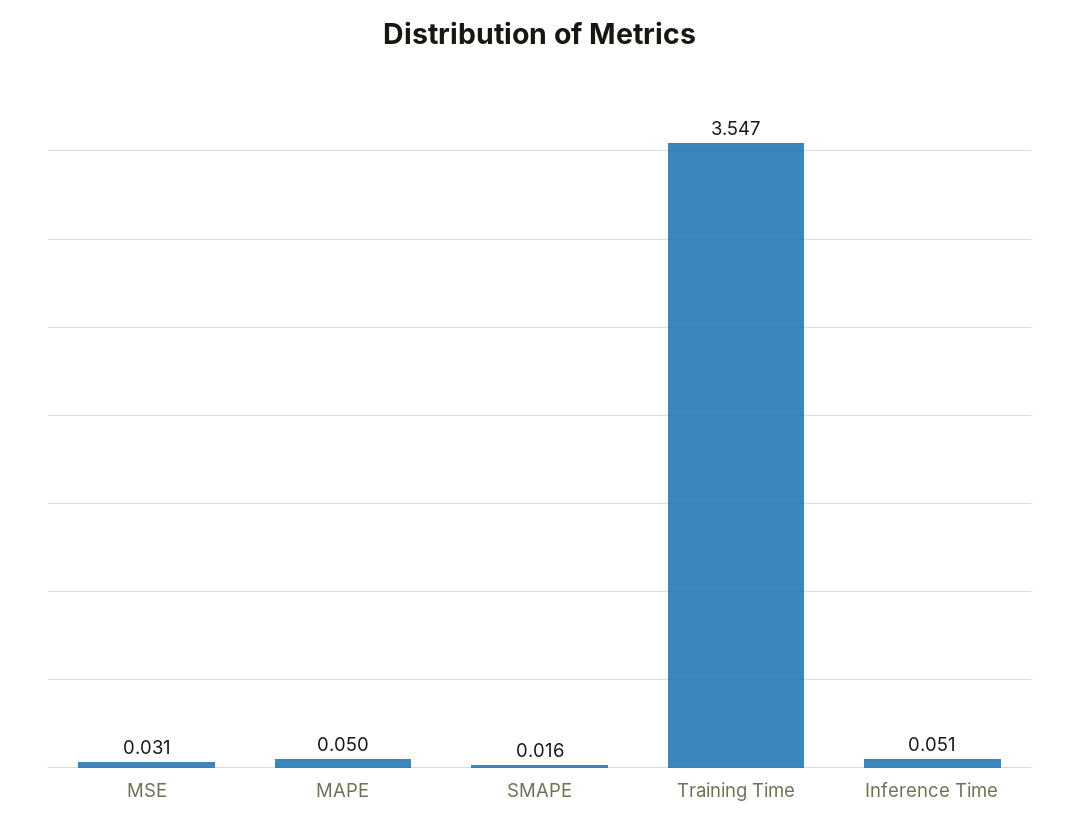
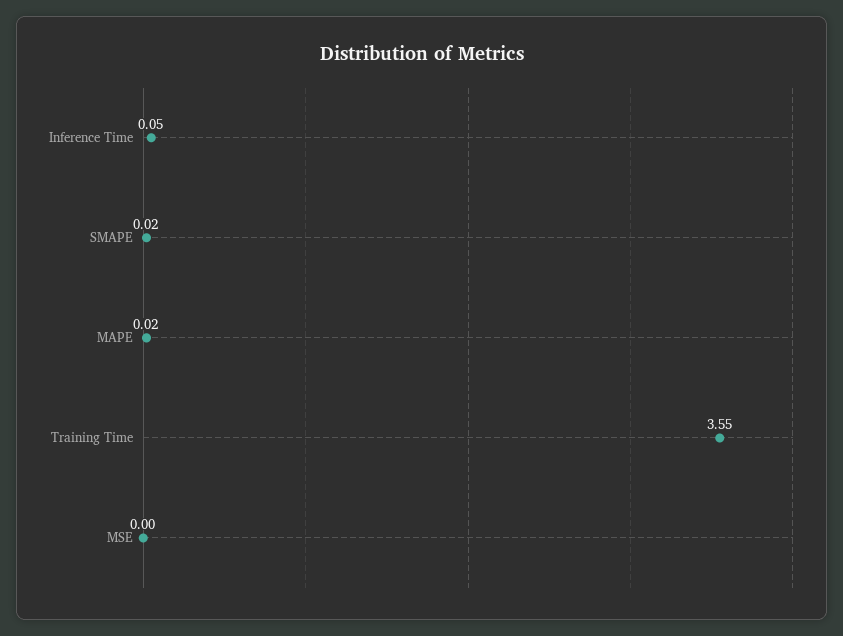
  {
-   "MSE": 0.031,
+   "MSE": 0,
-   "MAPE": 0.05,
+   "MAPE": 0.02,
    "SMAPE": 0.016,
    "Training Time": 3.547,
    "Inference Time": 0.051
  }

